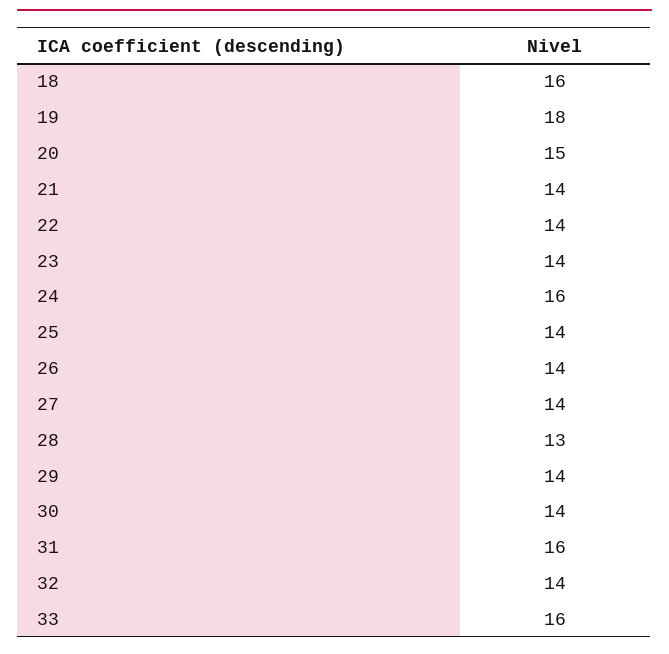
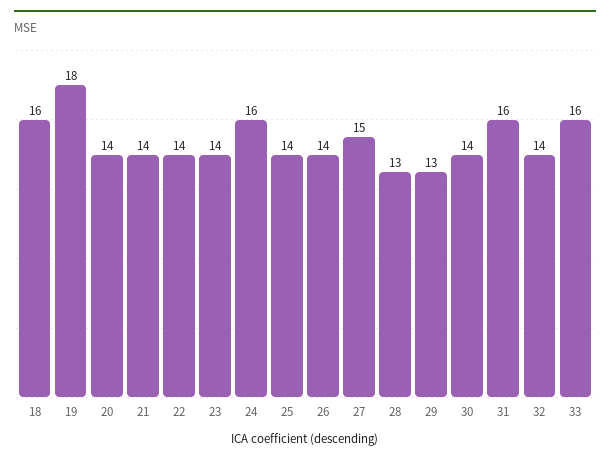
  {
    "18": 16,
    "19": 18,
-   "20": 15,
+   "20": 14,
    "21": 14,
    "22": 14,
    "23": 14,
    "24": 16,
    "25": 14,
    "26": 14,
-   "27": 14,
+   "27": 15,
    "28": 13,
-   "29": 14,
+   "29": 13,
    "30": 14,
    "31": 16,
    "32": 14,
    "33": 16
  }

